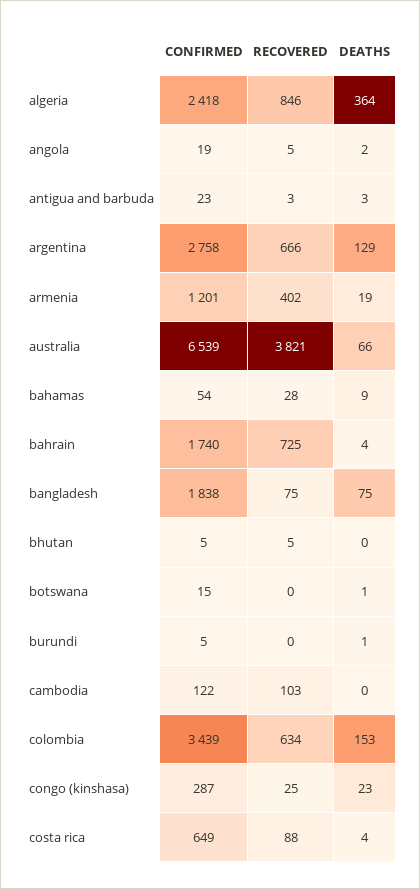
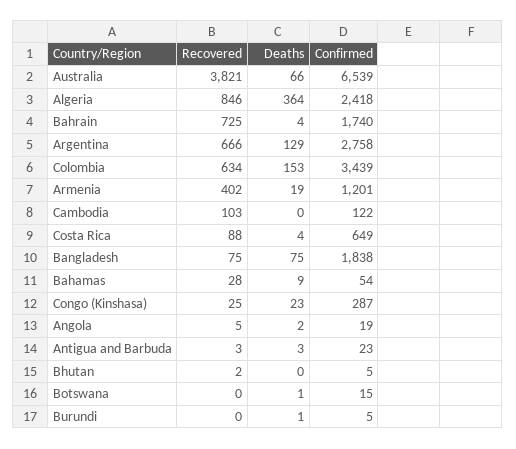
  {
    "CONFIRMED": {
      "algeria": 2418,
      "angola": 19,
      "antigua and barbuda": 23,
      "argentina": 2758,
      "armenia": 1201,
      "australia": 6539,
      "bahamas": 54,
      "bahrain": 1740,
      "bangladesh": 1838,
      "bhutan": 5,
      "botswana": 15,
      "burundi": 5,
      "cambodia": 122,
      "colombia": 3439,
      "congo (kinshasa)": 287,
      "costa rica": 649
    },
    "RECOVERED": {
      "algeria": 846,
      "angola": 5,
      "antigua and barbuda": 3,
      "argentina": 666,
      "armenia": 402,
      "australia": 3821,
      "bahamas": 28,
      "bahrain": 725,
      "bangladesh": 75,
-     "bhutan": 5,
+     "bhutan": 2,
      "botswana": 0,
      "burundi": 0,
      "cambodia": 103,
      "colombia": 634,
      "congo (kinshasa)": 25,
      "costa rica": 88
    },
    "DEATHS": {
      "algeria": 364,
      "angola": 2,
      "antigua and barbuda": 3,
      "argentina": 129,
      "armenia": 19,
      "australia": 66,
      "bahamas": 9,
      "bahrain": 4,
      "bangladesh": 75,
      "bhutan": 0,
      "botswana": 1,
      "burundi": 1,
      "cambodia": 0,
      "colombia": 153,
      "congo (kinshasa)": 23,
      "costa rica": 4
    }
  }

